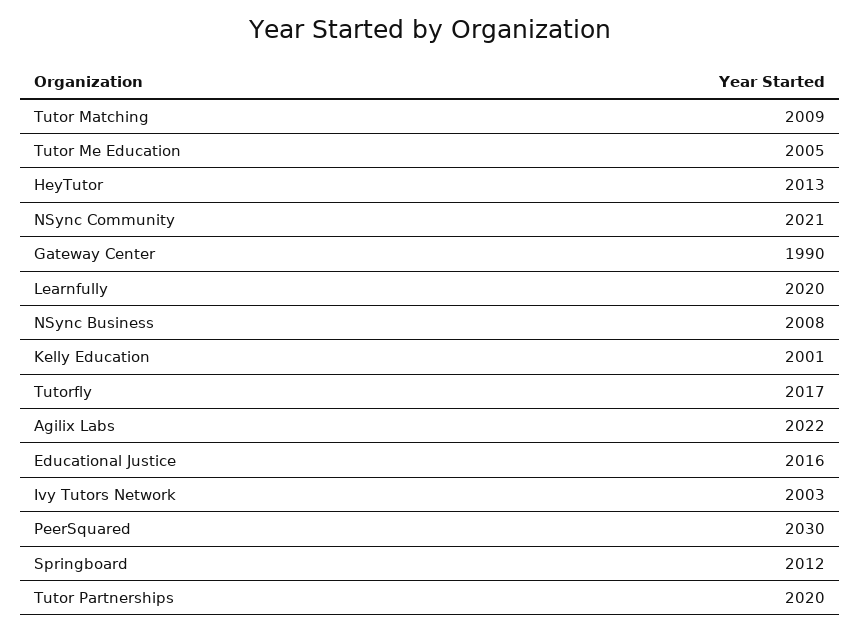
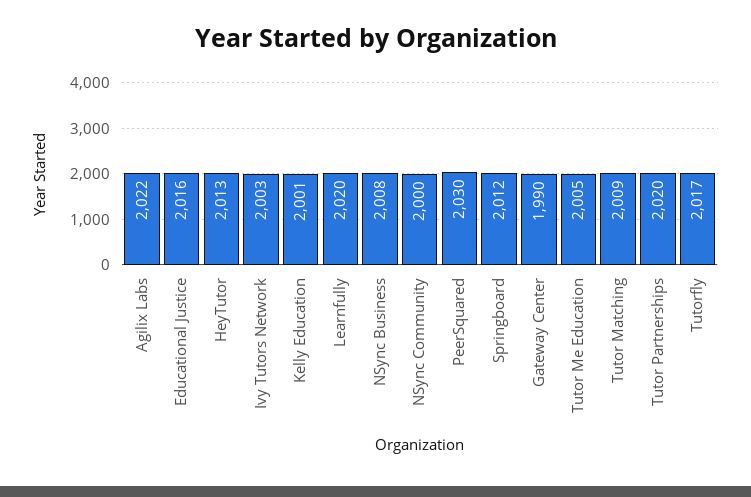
  {
    "Tutor Matching": 2009,
    "Tutor Me Education": 2005,
    "HeyTutor": 2013,
-   "NSync Community": 2021,
+   "NSync Community": 2000,
    "Gateway Center": 1990,
    "Learnfully": 2020,
    "NSync Business": 2008,
    "Kelly Education": 2001,
    "Tutorfly": 2017,
    "Agilix Labs": 2022,
    "Educational Justice": 2016,
    "Ivy Tutors Network": 2003,
    "PeerSquared": 2030,
    "Springboard": 2012,
    "Tutor Partnerships": 2020
  }

